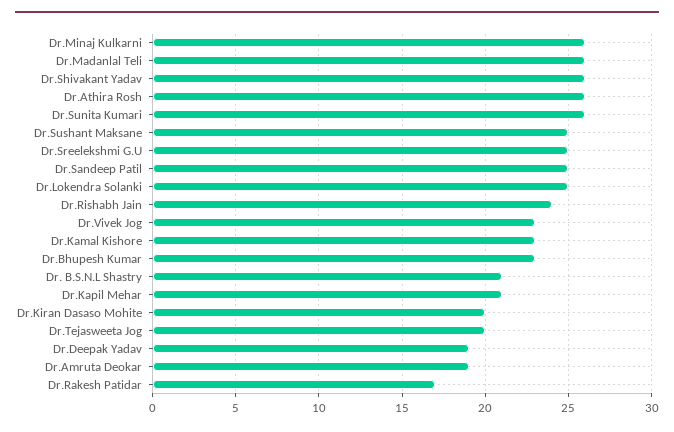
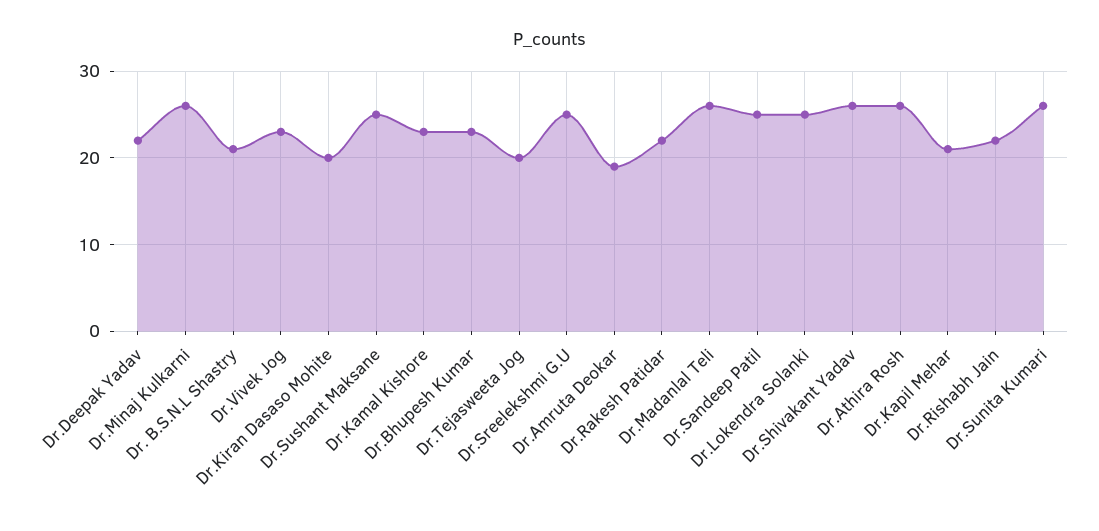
  {
    "Dr.Minaj Kulkarni": 26,
    "Dr.Madanlal Teli": 26,
    "Dr.Shivakant Yadav": 26,
    "Dr.Athira Rosh": 26,
    "Dr.Sunita Kumari": 26,
    "Dr.Sushant Maksane": 25,
    "Dr.Sreelekshmi G.U": 25,
    "Dr.Sandeep Patil": 25,
    "Dr.Lokendra Solanki": 25,
-   "Dr.Rishabh Jain": 24,
+   "Dr.Rishabh Jain": 22,
    "Dr.Vivek Jog": 23,
    "Dr.Kamal Kishore": 23,
    "Dr.Bhupesh Kumar": 23,
    "Dr. B.S.N.L Shastry": 21,
    "Dr.Kapil Mehar": 21,
    "Dr.Kiran Dasaso Mohite": 20,
    "Dr.Tejasweeta Jog": 20,
-   "Dr.Deepak Yadav": 19,
+   "Dr.Deepak Yadav": 22,
    "Dr.Amruta Deokar": 19,
-   "Dr.Rakesh Patidar": 17
+   "Dr.Rakesh Patidar": 22
  }

